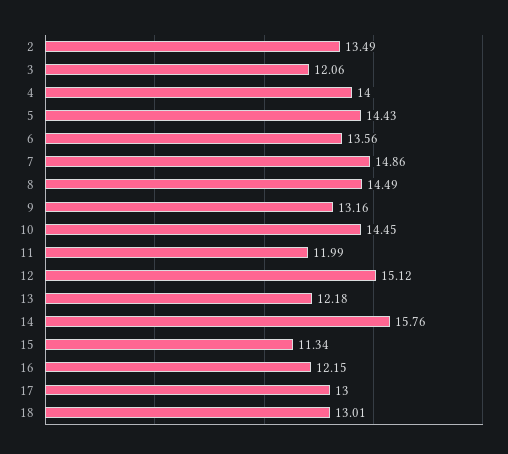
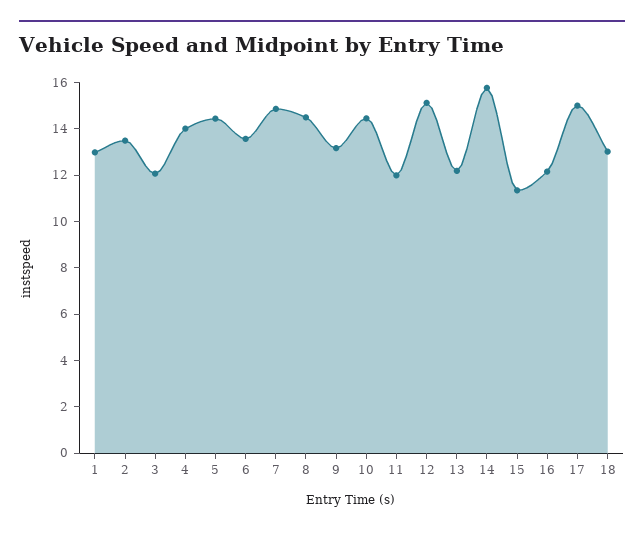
  {
    "2": 13.49,
    "3": 12.06,
    "4": 14,
    "5": 14.43,
    "6": 13.56,
    "7": 14.86,
    "8": 14.49,
    "9": 13.16,
    "10": 14.45,
    "11": 11.99,
    "12": 15.12,
    "13": 12.18,
    "14": 15.76,
    "15": 11.34,
    "16": 12.15,
-   "17": 13,
+   "17": 15,
-   "18": 13.01
+   "18": 13.01,
+   "1": 13
  }

